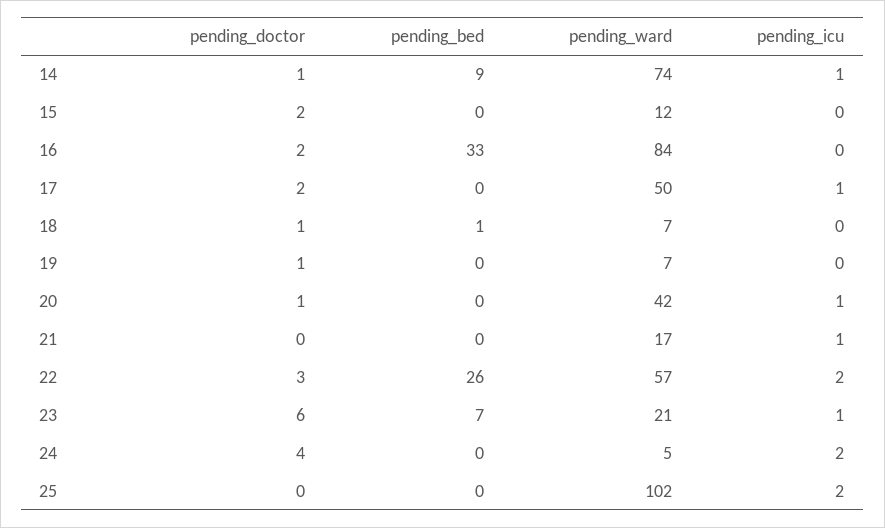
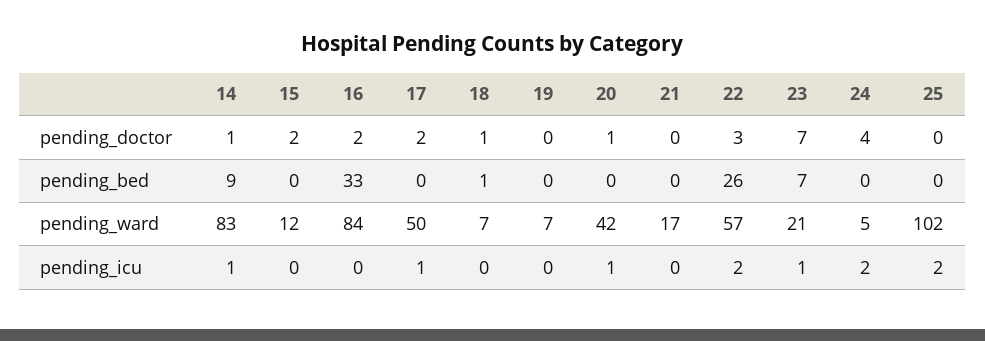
  {
    "pending_doctor": {
      "14": 1,
      "15": 2,
      "16": 2,
      "17": 2,
      "18": 1,
-     "19": 1,
+     "19": 0,
      "20": 1,
      "21": 0,
      "22": 3,
-     "23": 6,
+     "23": 7,
      "24": 4,
      "25": 0
    },
    "pending_bed": {
      "14": 9,
      "15": 0,
      "16": 33,
      "17": 0,
      "18": 1,
      "19": 0,
      "20": 0,
      "21": 0,
      "22": 26,
      "23": 7,
      "24": 0,
      "25": 0
    },
    "pending_ward": {
-     "14": 74,
+     "14": 83,
      "15": 12,
      "16": 84,
      "17": 50,
      "18": 7,
      "19": 7,
      "20": 42,
      "21": 17,
      "22": 57,
      "23": 21,
      "24": 5,
      "25": 102
    },
    "pending_icu": {
      "14": 1,
      "15": 0,
      "16": 0,
      "17": 1,
      "18": 0,
      "19": 0,
      "20": 1,
-     "21": 1,
+     "21": 0,
      "22": 2,
      "23": 1,
      "24": 2,
      "25": 2
    }
  }

